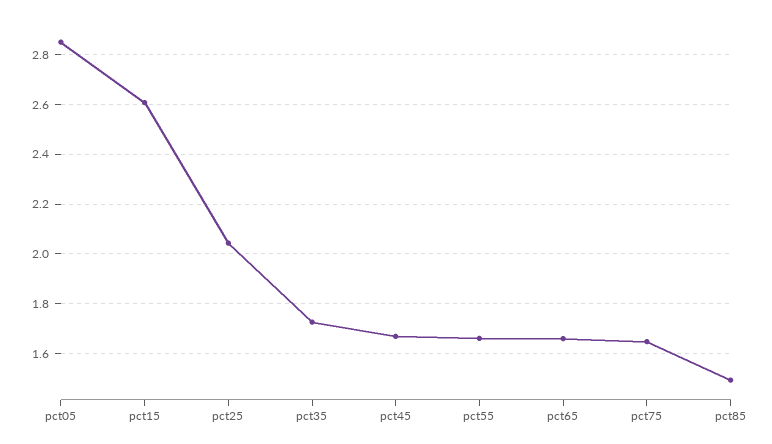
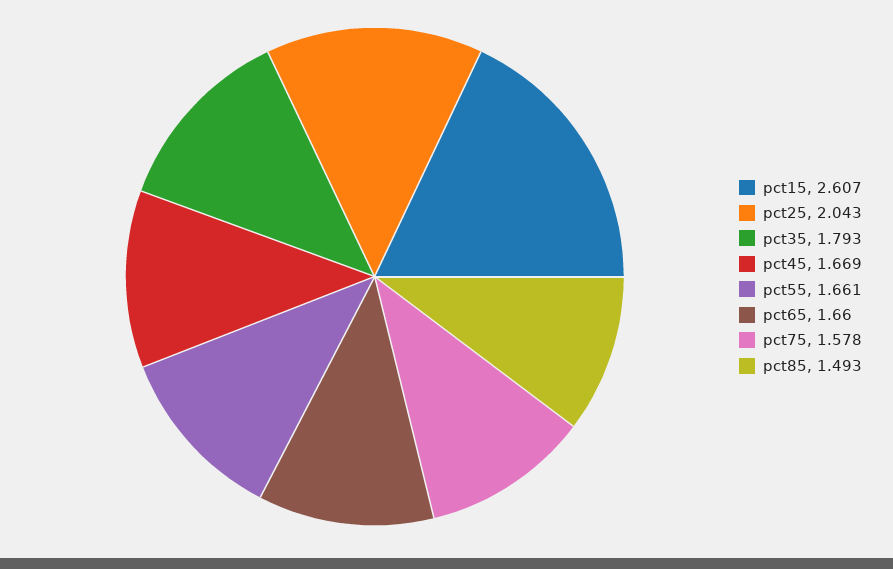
  {
-   "pct05": 2.85,
    "pct15": 2.607,
    "pct25": 2.043,
-   "pct35": 1.725,
+   "pct35": 1.793,
    "pct45": 1.669,
    "pct55": 1.661,
    "pct65": 1.66,
-   "pct75": 1.65,
+   "pct75": 1.578,
    "pct85": 1.493
  }

